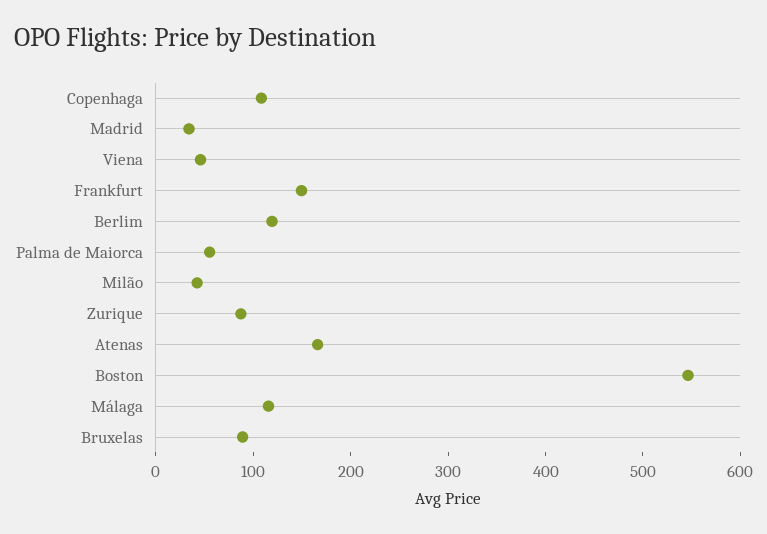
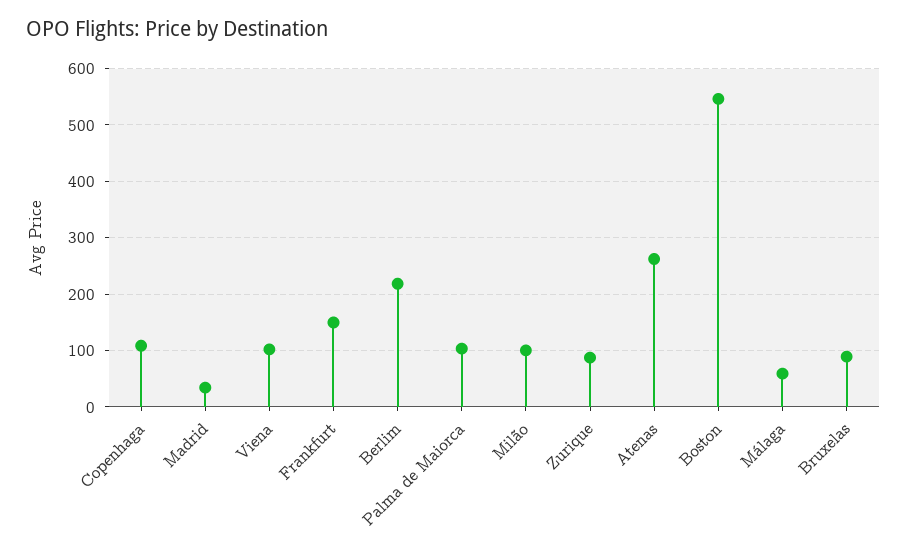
  {
    "Copenhaga": 100,
    "Madrid": 40,
-   "Viena": 40,
+   "Viena": 100,
    "Frankfurt": 140,
-   "Berlim": 120,
+   "Berlim": 220,
-   "Palma de Maiorca": 60,
+   "Palma de Maiorca": 100,
-   "Milão": 40,
+   "Milão": 100,
    "Zurique": 80,
-   "Atenas": 160,
+   "Atenas": 260,
    "Boston": 540,
-   "Málaga": 120,
+   "Málaga": 60,
    "Bruxelas": 80
  }

